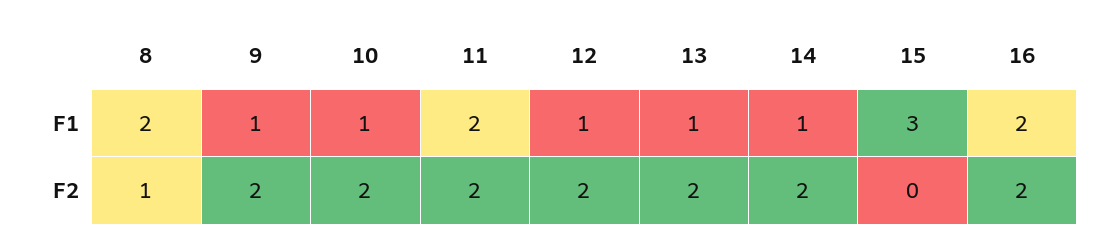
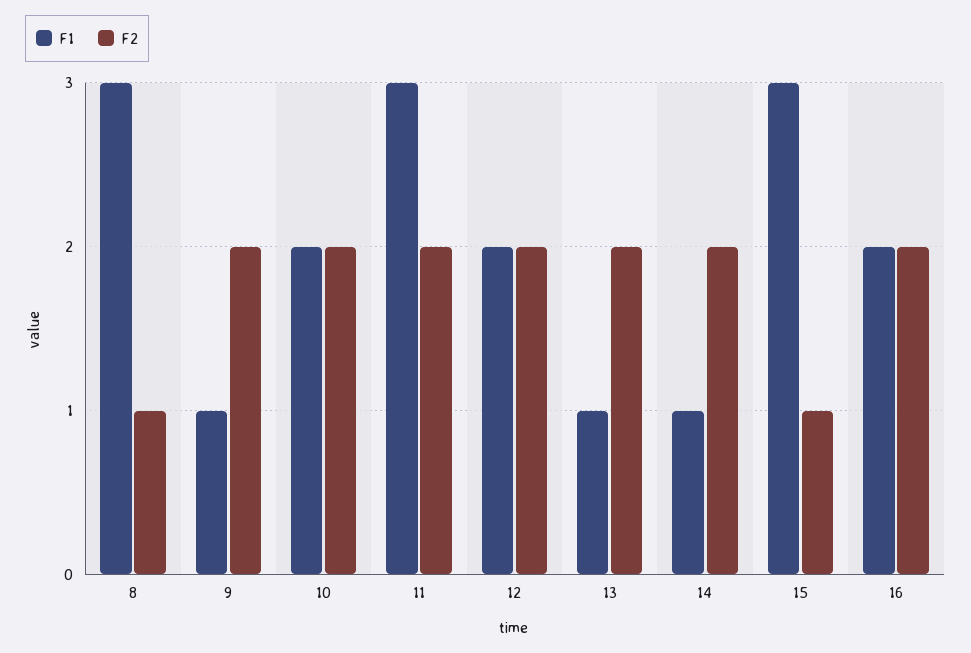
  {
    "F1": {
-     "8": 2,
+     "8": 3,
      "9": 1,
-     "10": 1,
+     "10": 2,
-     "11": 2,
+     "11": 3,
-     "12": 1,
+     "12": 2,
      "13": 1,
      "14": 1,
      "15": 3,
      "16": 2
    },
    "F2": {
      "8": 1,
      "9": 2,
      "10": 2,
      "11": 2,
      "12": 2,
      "13": 2,
      "14": 2,
-     "15": 0,
+     "15": 1,
      "16": 2
    }
  }

